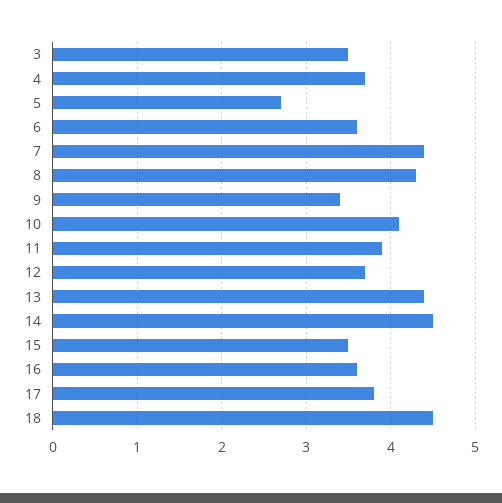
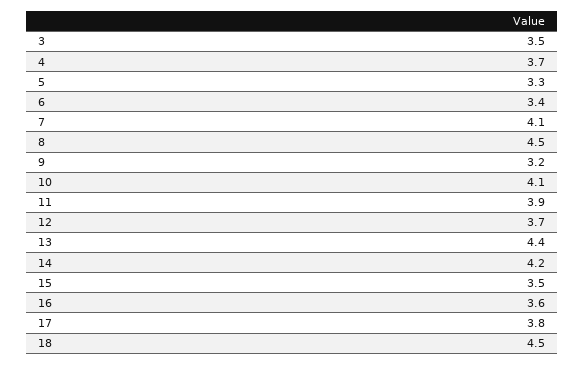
  {
    "3": 3.5,
    "4": 3.7,
-   "5": 2.7,
+   "5": 3.3,
-   "6": 3.6,
+   "6": 3.4,
-   "7": 4.4,
+   "7": 4.1,
-   "8": 4.3,
+   "8": 4.5,
-   "9": 3.4,
+   "9": 3.2,
    "10": 4.1,
    "11": 3.9,
    "12": 3.7,
    "13": 4.4,
-   "14": 4.5,
+   "14": 4.2,
    "15": 3.5,
    "16": 3.6,
    "17": 3.8,
    "18": 4.5
  }

